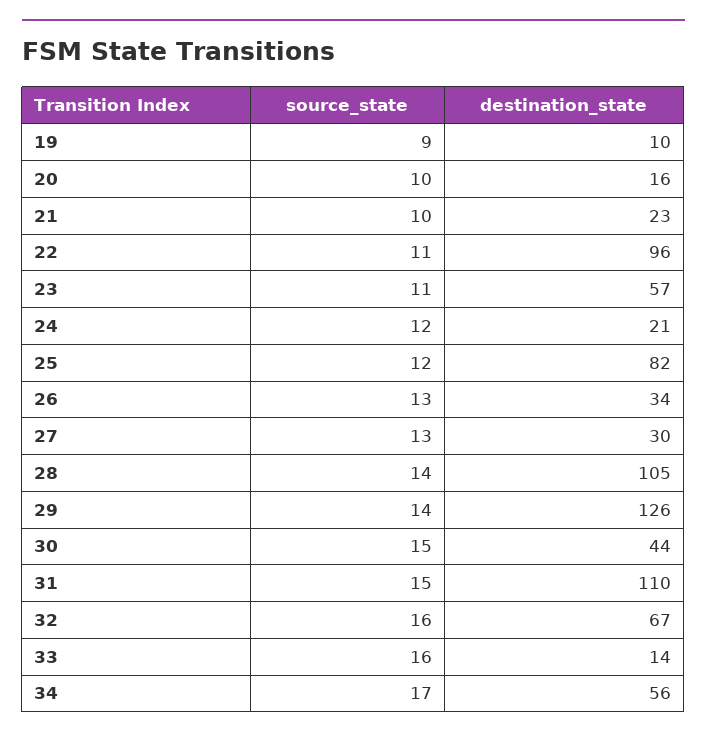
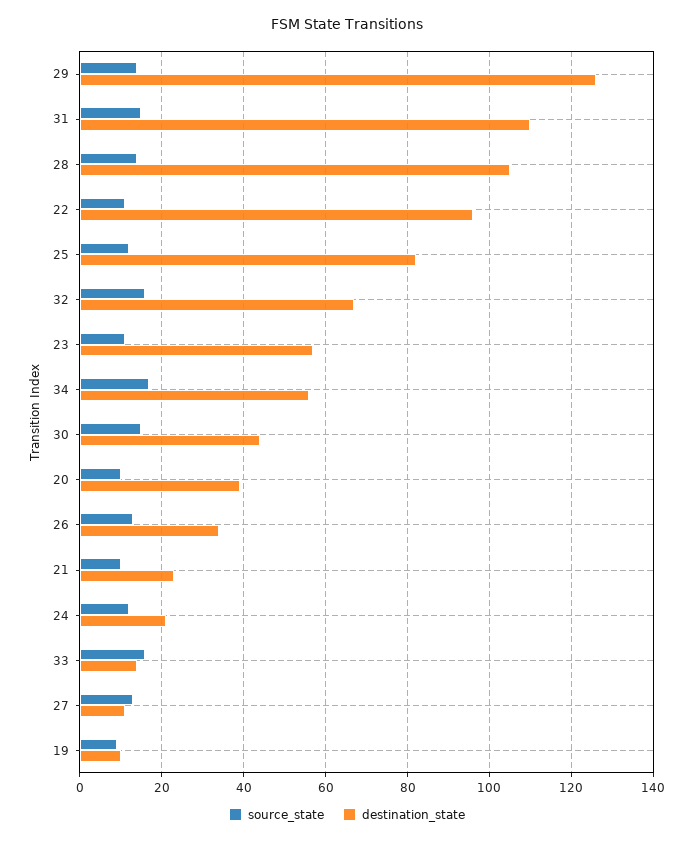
  {
    "source_state": {
      "19": 9,
      "20": 10,
      "21": 10,
      "22": 11,
      "23": 11,
      "24": 12,
      "25": 12,
      "26": 13,
      "27": 13,
      "28": 14,
      "29": 14,
      "30": 15,
      "31": 15,
      "32": 16,
      "33": 16,
      "34": 17
    },
    "destination_state": {
      "19": 10,
-     "20": 16,
+     "20": 40,
      "21": 23,
      "22": 96,
      "23": 57,
      "24": 21,
      "25": 82,
      "26": 34,
-     "27": 30,
+     "27": 10,
      "28": 105,
      "29": 126,
      "30": 44,
      "31": 110,
      "32": 67,
      "33": 14,
      "34": 56
    }
  }

